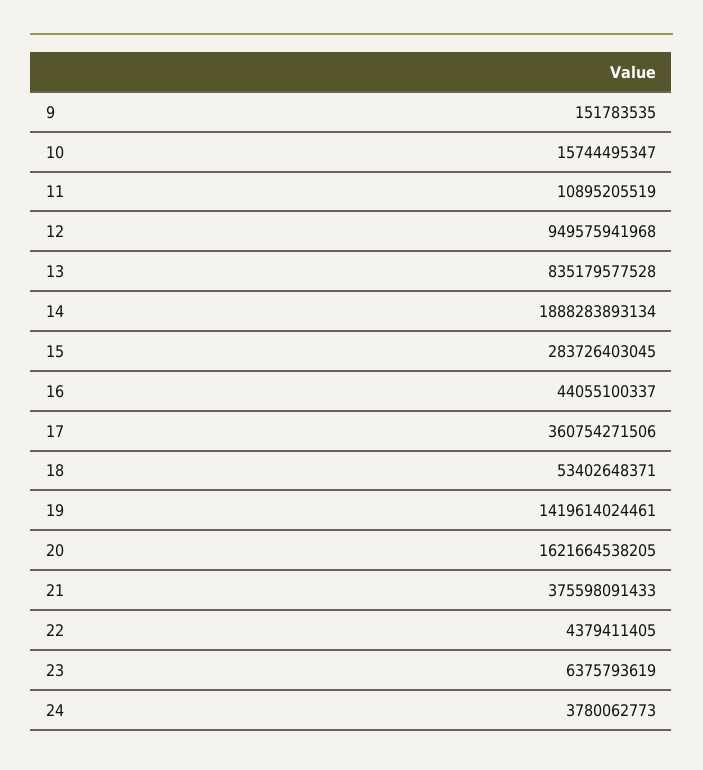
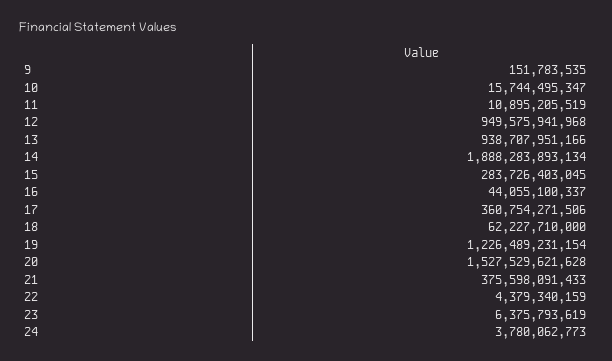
  {
    "9": 151783535,
    "10": 15744495347,
    "11": 10895205519,
    "12": 949575941968,
-   "13": 835179577528,
+   "13": 938707951166,
    "14": 1888283893134,
    "15": 283726403045,
    "16": 44055100337,
    "17": 360754271506,
-   "18": 53402648371,
+   "18": 62227710000,
-   "19": 1419614024461,
+   "19": 1226489231154,
-   "20": 1621664538205,
+   "20": 1527529621628,
    "21": 375598091433,
-   "22": 4379411405,
+   "22": 4379340159,
    "23": 6375793619,
    "24": 3780062773
  }

